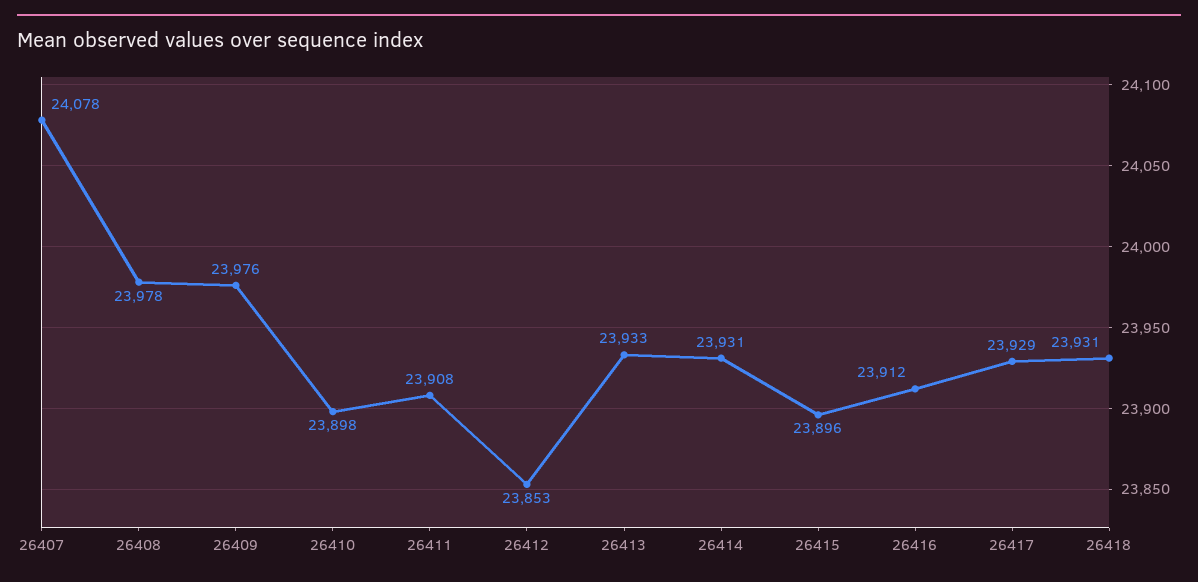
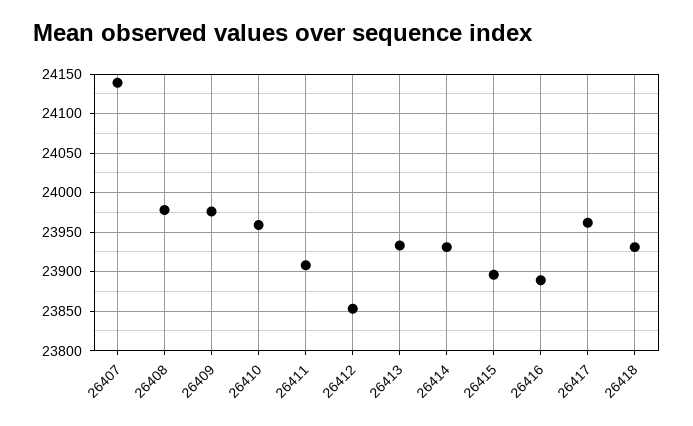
  {
-   "26407": 24078,
+   "26407": 24140,
    "26408": 23978,
    "26409": 23976,
-   "26410": 23898,
+   "26410": 23960,
    "26411": 23908,
    "26412": 23853,
    "26413": 23933,
    "26414": 23931,
    "26415": 23896,
-   "26416": 23912,
+   "26416": 23890,
-   "26417": 23929,
+   "26417": 23960,
    "26418": 23931
  }

